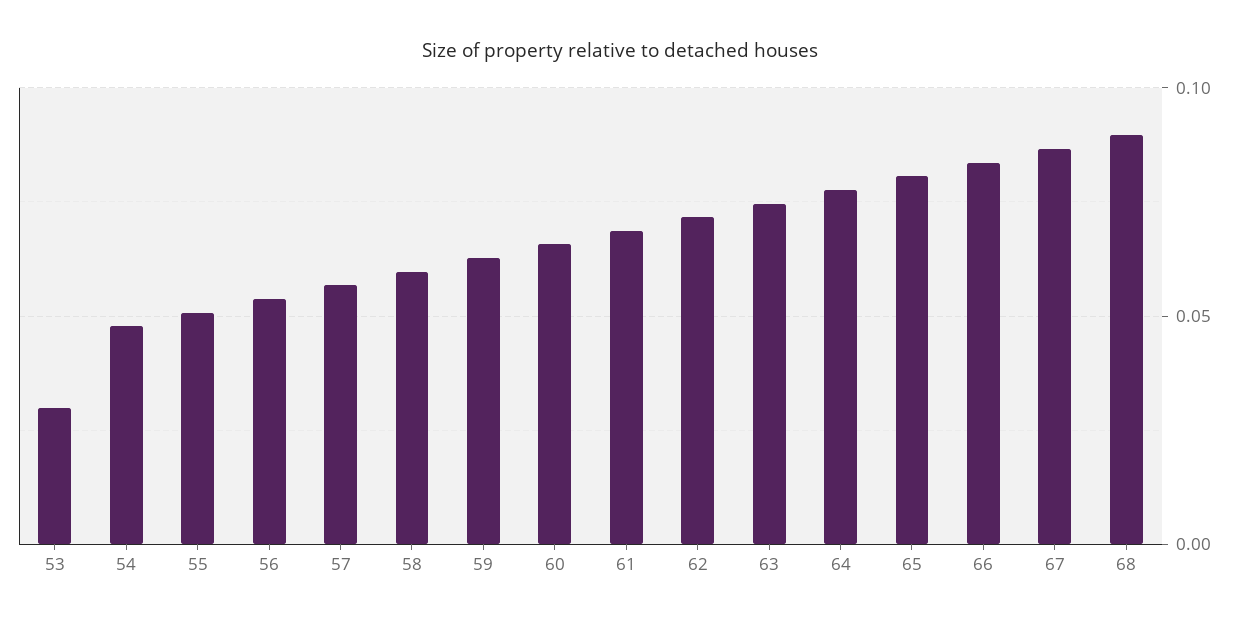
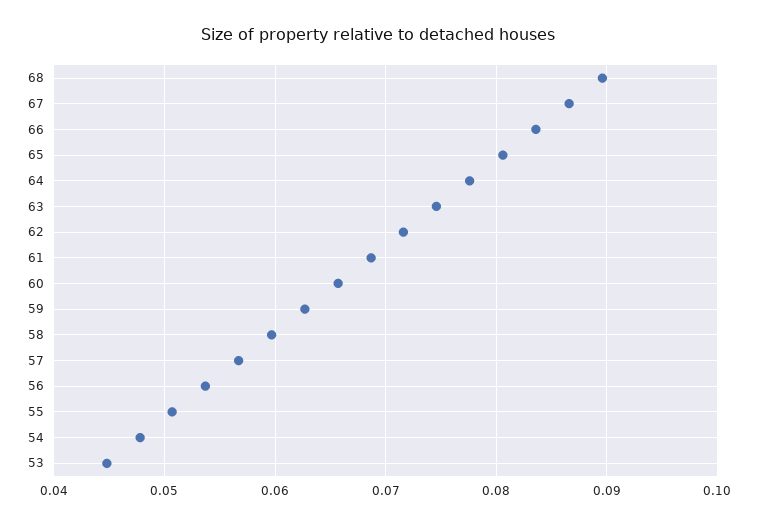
  {
-   "53": 0.03,
+   "53": 0.045,
    "54": 0.048,
    "55": 0.051,
    "56": 0.054,
    "57": 0.057,
    "58": 0.06,
    "59": 0.063,
    "60": 0.066,
    "61": 0.069,
    "62": 0.072,
    "63": 0.075,
    "64": 0.078,
    "65": 0.081,
    "66": 0.084,
    "67": 0.087,
    "68": 0.09
  }

